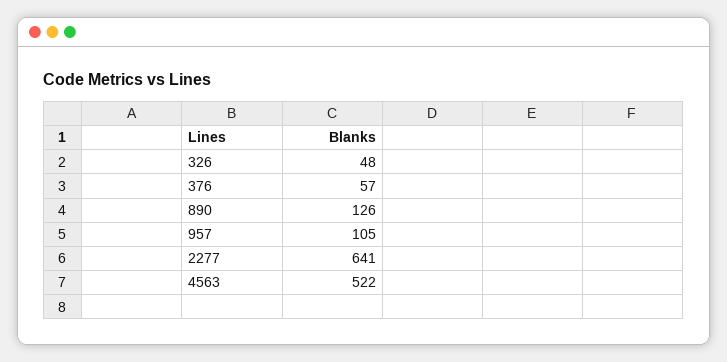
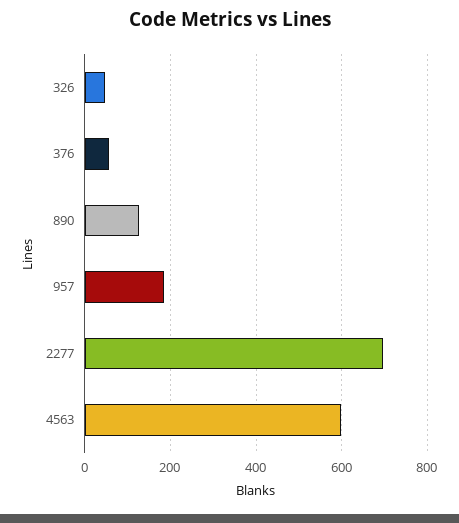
  {
    "326": 48,
    "376": 57,
    "890": 126,
-   "957": 105,
+   "957": 180,
-   "2277": 641,
+   "2277": 700,
-   "4563": 522
+   "4563": 600
  }

